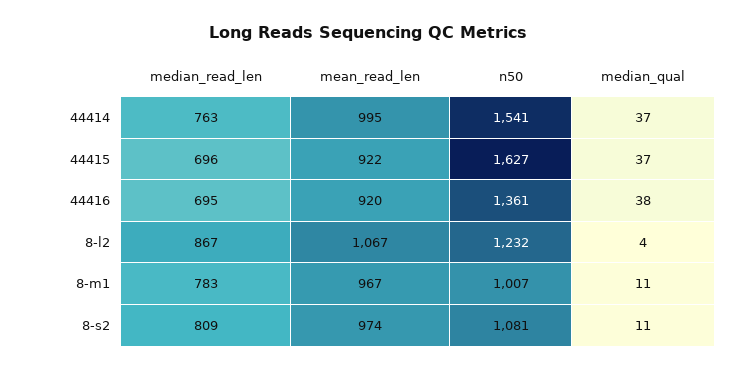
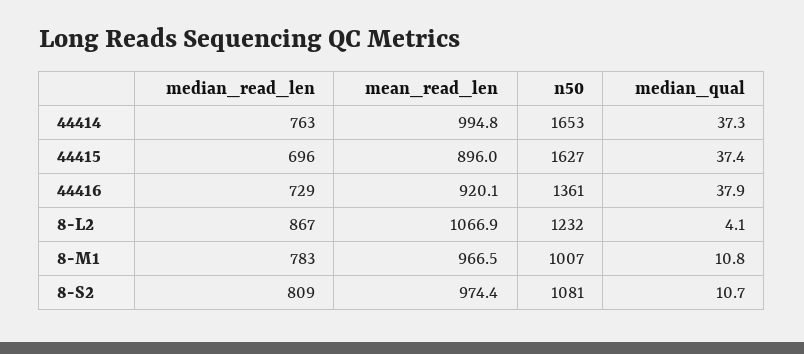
  {
    "median_read_len": {
      "44414": 763,
      "44415": 696,
-     "44416": 695,
+     "44416": 729,
      "8-l2": 867,
      "8-m1": 783,
      "8-s2": 809
    },
    "mean_read_len": {
      "44414": 994.8,
-     "44415": 922,
+     "44415": 896,
      "44416": 920.1,
      "8-l2": 1066.9,
      "8-m1": 966.5,
      "8-s2": 974.4
    },
    "n50": {
-     "44414": 1541,
+     "44414": 1653,
      "44415": 1627,
      "44416": 1361,
      "8-l2": 1232,
      "8-m1": 1007,
      "8-s2": 1081
    },
    "median_qual": {
      "44414": 37.3,
      "44415": 37.4,
      "44416": 37.9,
      "8-l2": 4.1,
      "8-m1": 10.8,
      "8-s2": 10.7
    }
  }

